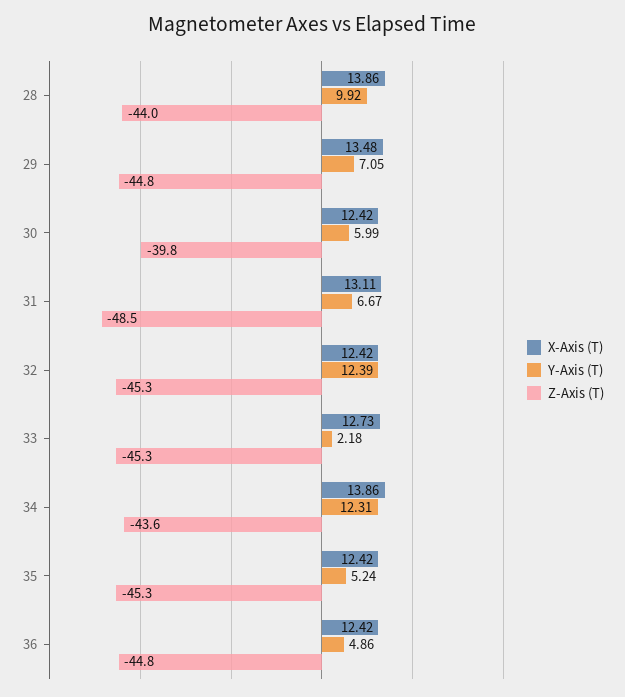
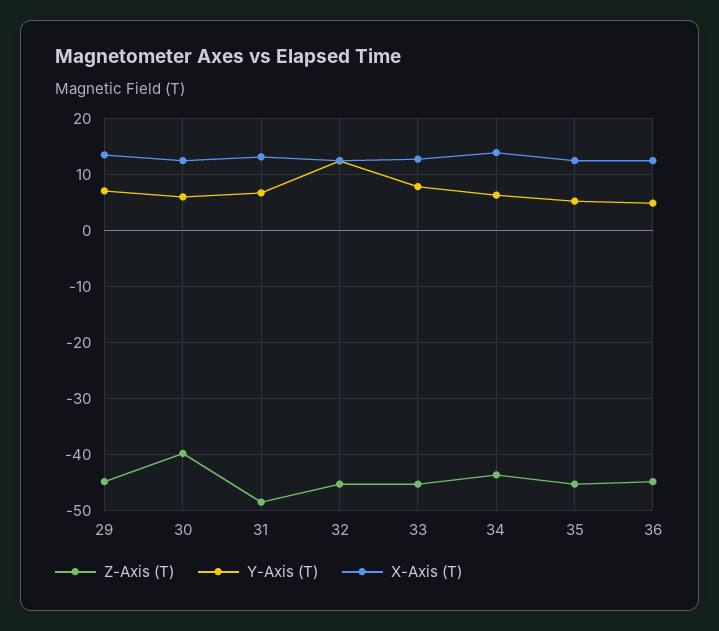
  {
    "X-Axis (T)": {
-     "28": 13.86,
      "29": 13.48,
      "30": 12.42,
      "31": 13.11,
      "32": 12.42,
      "33": 12.73,
      "34": 13.86,
      "35": 12.42,
      "36": 12.42
    },
    "Y-Axis (T)": {
-     "28": 9.92,
      "29": 7.05,
      "30": 5.99,
      "31": 6.67,
      "32": 12.39,
-     "33": 2.18,
+     "33": 8,
-     "34": 12.31,
+     "34": 6,
      "35": 5.24,
      "36": 4.86
    },
    "Z-Axis (T)": {
-     "28": -44,
      "29": -44.8,
      "30": -39.8,
      "31": -48.5,
      "32": -45.3,
      "33": -45.3,
      "34": -43.6,
      "35": -45.3,
      "36": -44.8
    }
  }

